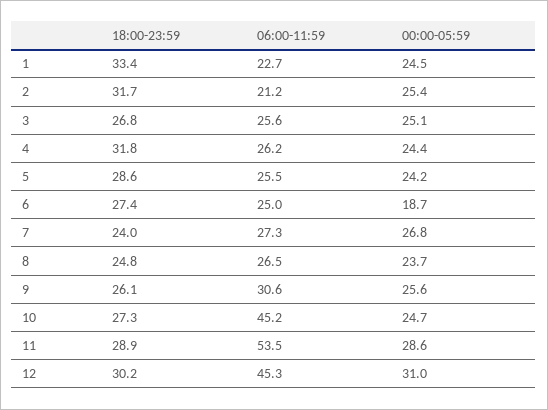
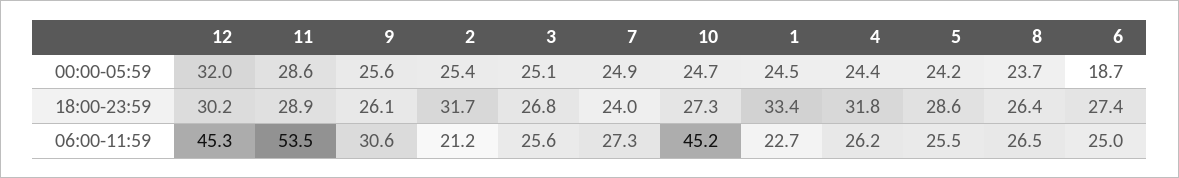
  {
    "18:00-23:59": {
      "1": 33.4,
      "2": 31.7,
      "3": 26.8,
      "4": 31.8,
      "5": 28.6,
      "6": 27.4,
      "7": 24,
-     "8": 24.8,
+     "8": 26.4,
      "9": 26.1,
      "10": 27.3,
      "11": 28.9,
      "12": 30.2
    },
    "06:00-11:59": {
      "1": 22.7,
      "2": 21.2,
      "3": 25.6,
      "4": 26.2,
      "5": 25.5,
      "6": 25,
      "7": 27.3,
      "8": 26.5,
      "9": 30.6,
      "10": 45.2,
      "11": 53.5,
      "12": 45.3
    },
    "00:00-05:59": {
      "1": 24.5,
      "2": 25.4,
      "3": 25.1,
      "4": 24.4,
      "5": 24.2,
      "6": 18.7,
-     "7": 26.8,
+     "7": 24.9,
      "8": 23.7,
      "9": 25.6,
      "10": 24.7,
      "11": 28.6,
-     "12": 31
+     "12": 32
    }
  }

